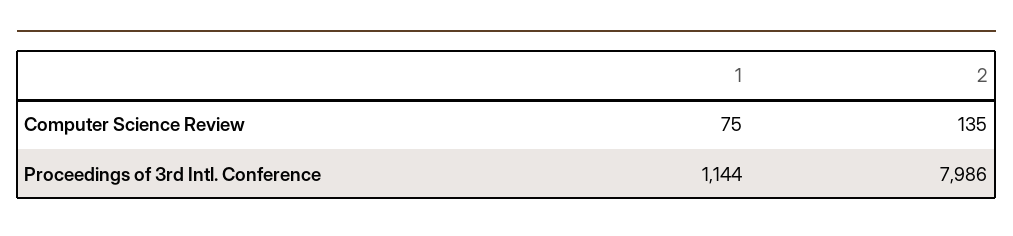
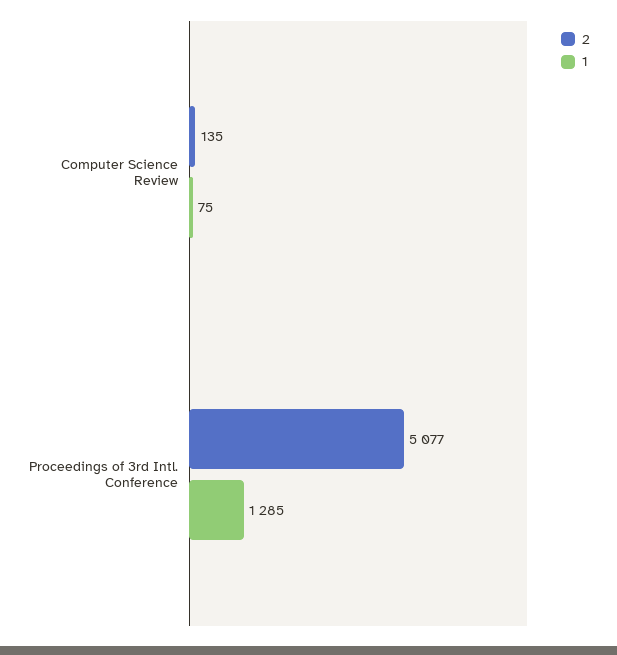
  {
    "1": {
      "Computer Science Review": 75,
-     "Proceedings of 3rd Intl. Conference": 1144
+     "Proceedings of 3rd Intl. Conference": 1285
    },
    "2": {
      "Computer Science Review": 135,
-     "Proceedings of 3rd Intl. Conference": 7986
+     "Proceedings of 3rd Intl. Conference": 5077
    }
  }

